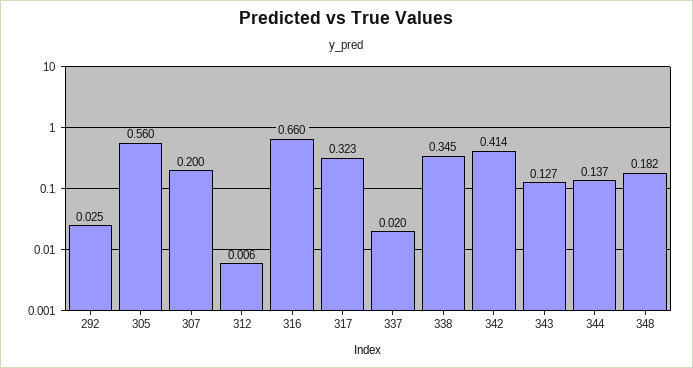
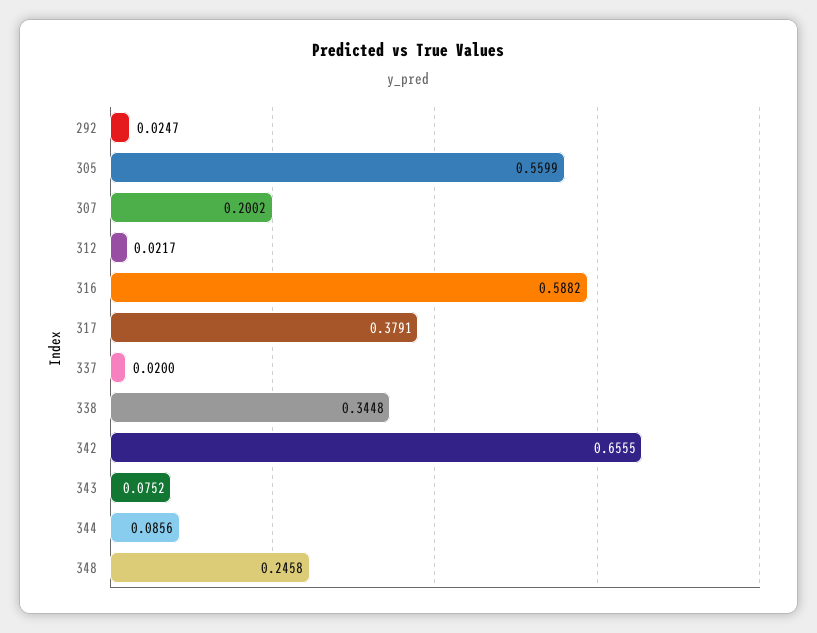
  {
    "292": 0.0247,
    "305": 0.5599,
    "307": 0.2002,
-   "312": 0.006,
+   "312": 0.0217,
-   "316": 0.66,
+   "316": 0.5882,
-   "317": 0.323,
+   "317": 0.3791,
    "337": 0.02,
    "338": 0.3448,
-   "342": 0.414,
+   "342": 0.6555,
-   "343": 0.127,
+   "343": 0.0752,
-   "344": 0.137,
+   "344": 0.0856,
-   "348": 0.182
+   "348": 0.2458
  }

